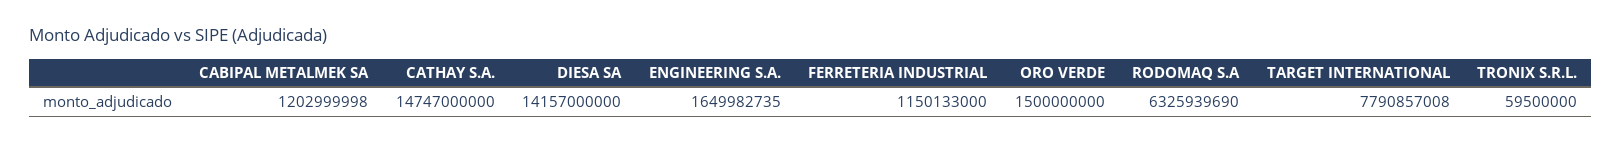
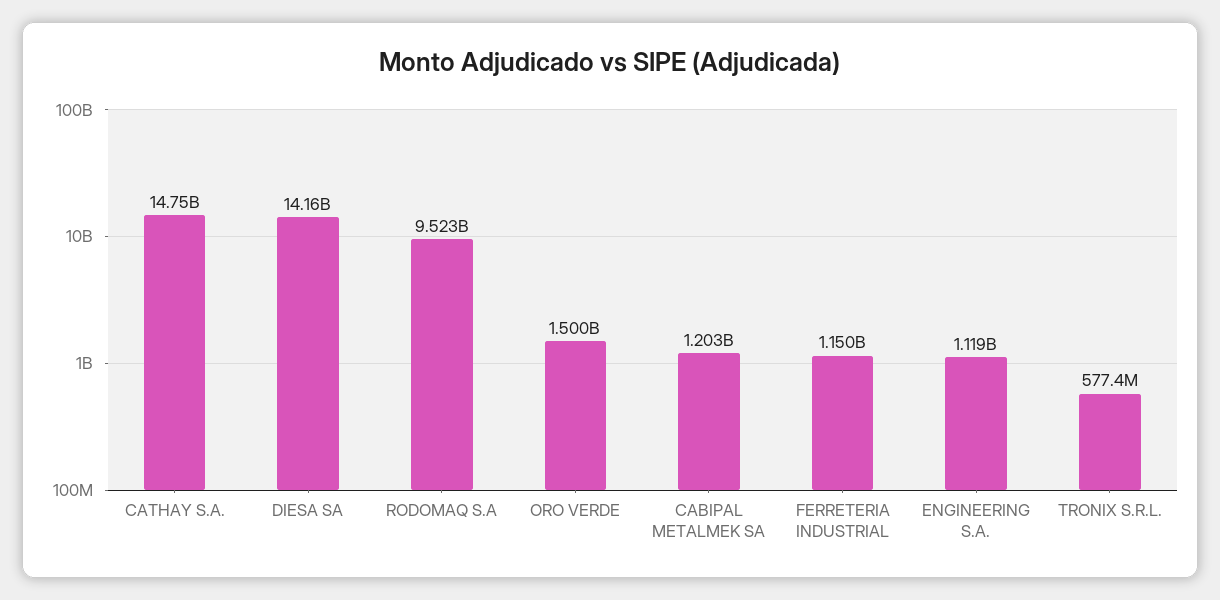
  {
    "CABIPAL METALMEK SA": 1202999998,
    "CATHAY S.A.": 14747000000,
    "DIESA SA": 14157000000,
-   "ENGINEERING S.A.": 1649982735,
+   "ENGINEERING S.A.": 1119000000,
    "FERRETERIA INDUSTRIAL": 1150133000,
    "ORO VERDE": 1500000000,
-   "RODOMAQ S.A": 6325939690,
+   "RODOMAQ S.A": 9523000000,
-   "TARGET INTERNATIONAL": 7790857008,
-   "TRONIX S.R.L.": 59500000
+   "TRONIX S.R.L.": 577400000
  }

